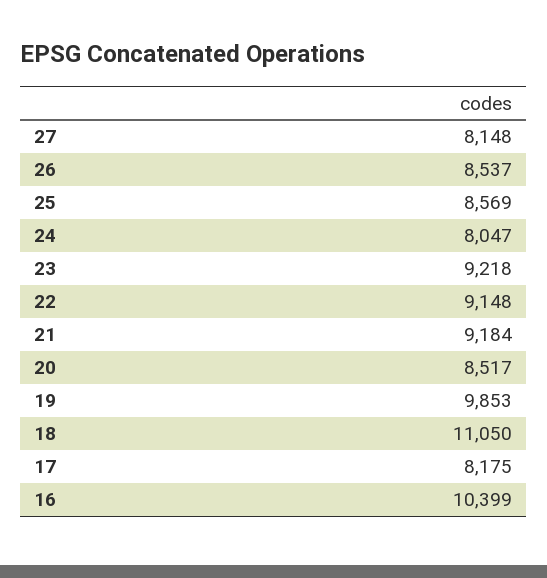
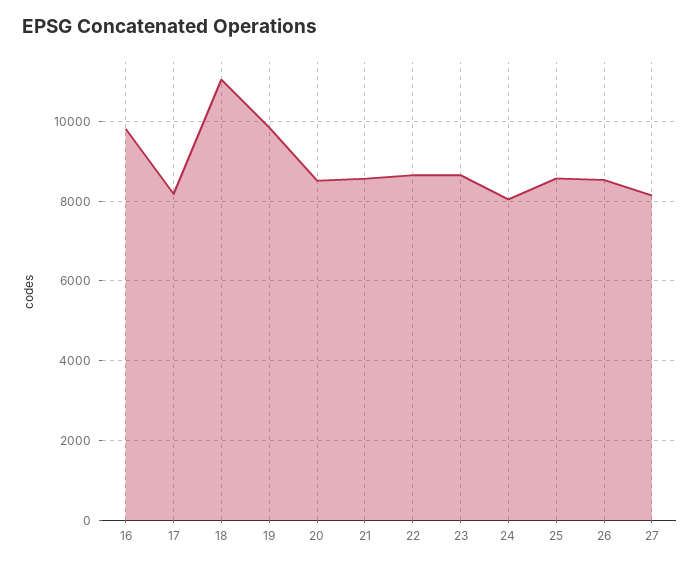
  {
    "27": 8148,
    "26": 8537,
    "25": 8569,
    "24": 8047,
-   "23": 9218,
+   "23": 8600,
-   "22": 9148,
+   "22": 8600,
-   "21": 9184,
+   "21": 8600,
    "20": 8517,
    "19": 9853,
    "18": 11050,
    "17": 8175,
-   "16": 10399
+   "16": 9800
  }

